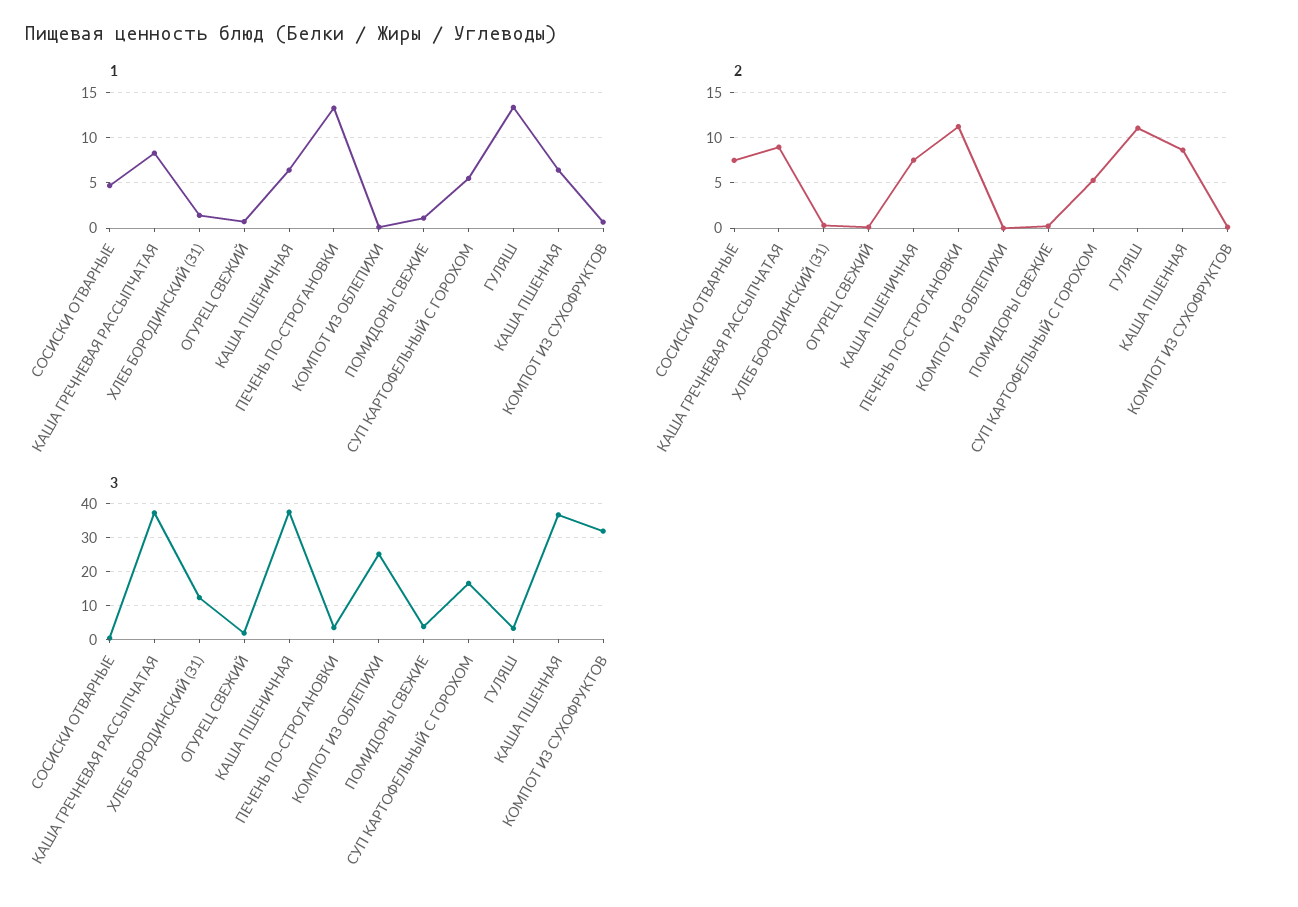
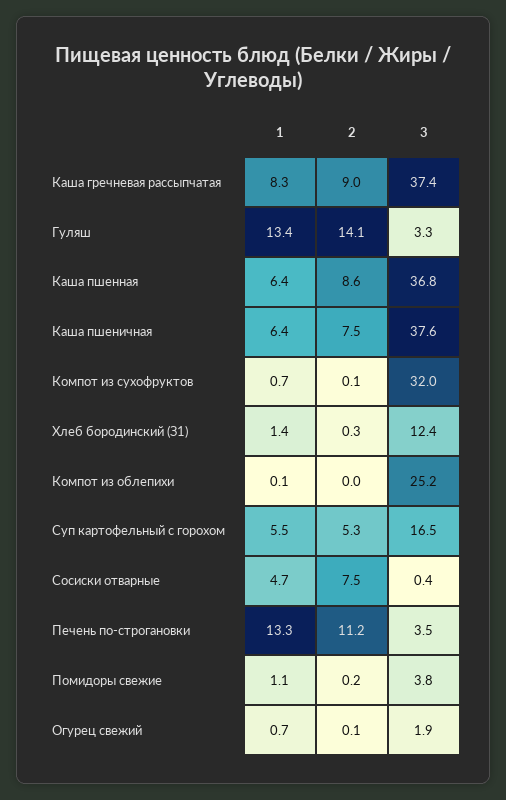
  {
    "1": {
      "СОСИСКИ ОТВАРНЫЕ": 4.7,
      "КАША ГРЕЧНЕВАЯ РАССЫПЧАТАЯ": 8.3,
      "ХЛЕБ БОРОДИНСКИЙ (З1)": 1.4,
      "ОГУРЕЦ СВЕЖИЙ": 0.7,
      "КАША ПШЕНИЧНАЯ": 6.4,
      "ПЕЧЕНЬ ПО-СТРОГАНОВКИ": 13.3,
      "КОМПОТ ИЗ ОБЛЕПИХИ": 0.1,
      "ПОМИДОРЫ СВЕЖИЕ": 1.1,
      "СУП КАРТОФЕЛЬНЫЙ С ГОРОХОМ": 5.5,
      "ГУЛЯШ": 13.4,
      "КАША ПШЕННАЯ": 6.4,
      "КОМПОТ ИЗ СУХОФРУКТОВ": 0.7
    },
    "2": {
      "СОСИСКИ ОТВАРНЫЕ": 7.5,
      "КАША ГРЕЧНЕВАЯ РАССЫПЧАТАЯ": 9,
      "ХЛЕБ БОРОДИНСКИЙ (З1)": 0.3,
      "ОГУРЕЦ СВЕЖИЙ": 0.1,
      "КАША ПШЕНИЧНАЯ": 7.5,
      "ПЕЧЕНЬ ПО-СТРОГАНОВКИ": 11.2,
      "КОМПОТ ИЗ ОБЛЕПИХИ": 0,
      "ПОМИДОРЫ СВЕЖИЕ": 0.2,
      "СУП КАРТОФЕЛЬНЫЙ С ГОРОХОМ": 5.3,
-     "ГУЛЯШ": 11,
+     "ГУЛЯШ": 14.1,
      "КАША ПШЕННАЯ": 8.6,
      "КОМПОТ ИЗ СУХОФРУКТОВ": 0.1
    },
    "3": {
      "СОСИСКИ ОТВАРНЫЕ": 0.4,
      "КАША ГРЕЧНЕВАЯ РАССЫПЧАТАЯ": 37.4,
      "ХЛЕБ БОРОДИНСКИЙ (З1)": 12.4,
      "ОГУРЕЦ СВЕЖИЙ": 1.9,
      "КАША ПШЕНИЧНАЯ": 37.6,
      "ПЕЧЕНЬ ПО-СТРОГАНОВКИ": 3.5,
      "КОМПОТ ИЗ ОБЛЕПИХИ": 25.2,
      "ПОМИДОРЫ СВЕЖИЕ": 3.8,
      "СУП КАРТОФЕЛЬНЫЙ С ГОРОХОМ": 16.5,
      "ГУЛЯШ": 3.3,
      "КАША ПШЕННАЯ": 36.8,
      "КОМПОТ ИЗ СУХОФРУКТОВ": 32
    }
  }

